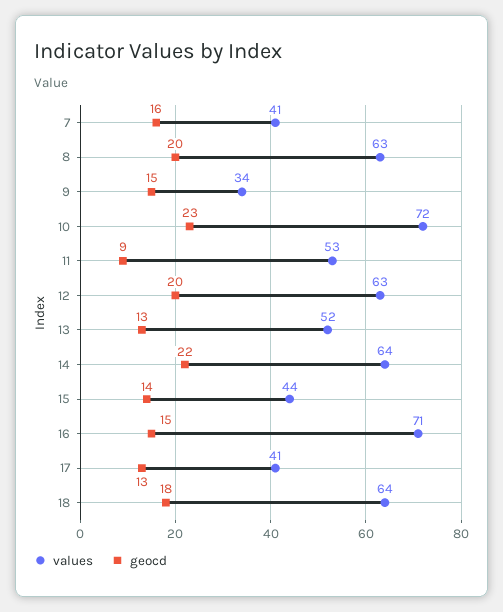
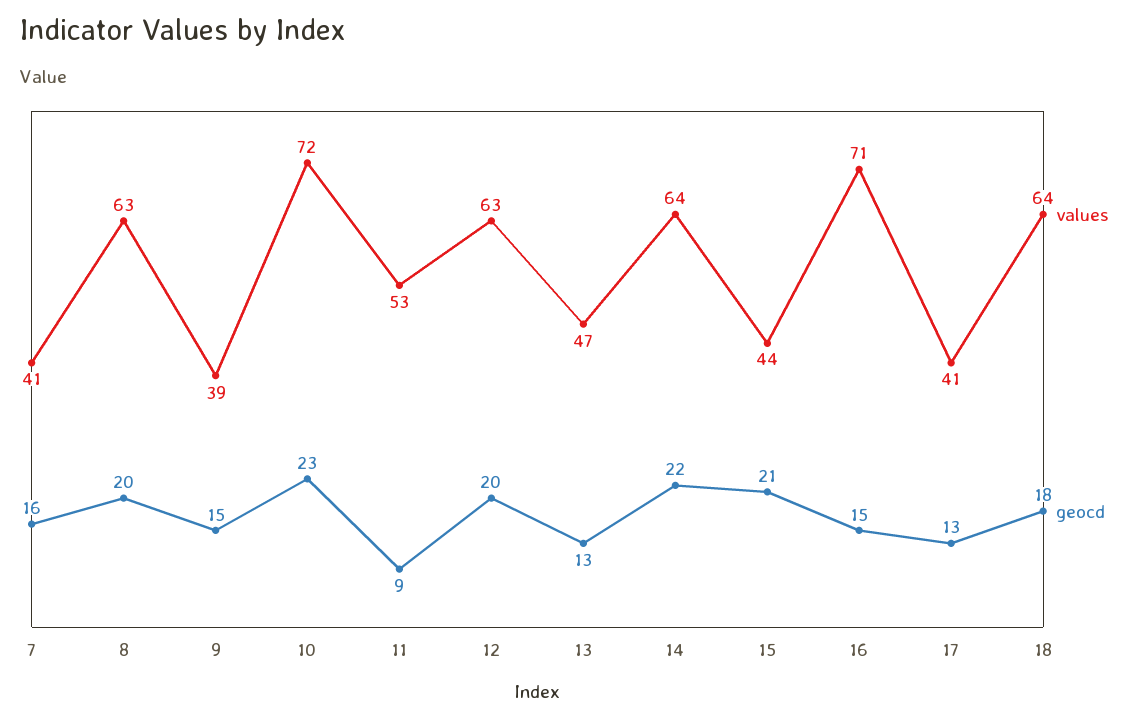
  {
    "values": {
      "7": 41,
      "8": 63,
-     "9": 34,
+     "9": 39,
      "10": 72,
      "11": 53,
      "12": 63,
-     "13": 52,
+     "13": 47,
      "14": 64,
      "15": 44,
      "16": 71,
      "17": 41,
      "18": 64
    },
    "geocd": {
      "7": 16,
      "8": 20,
      "9": 15,
      "10": 23,
      "11": 9,
      "12": 20,
      "13": 13,
      "14": 22,
-     "15": 14,
+     "15": 21,
      "16": 15,
      "17": 13,
      "18": 18
    }
  }

